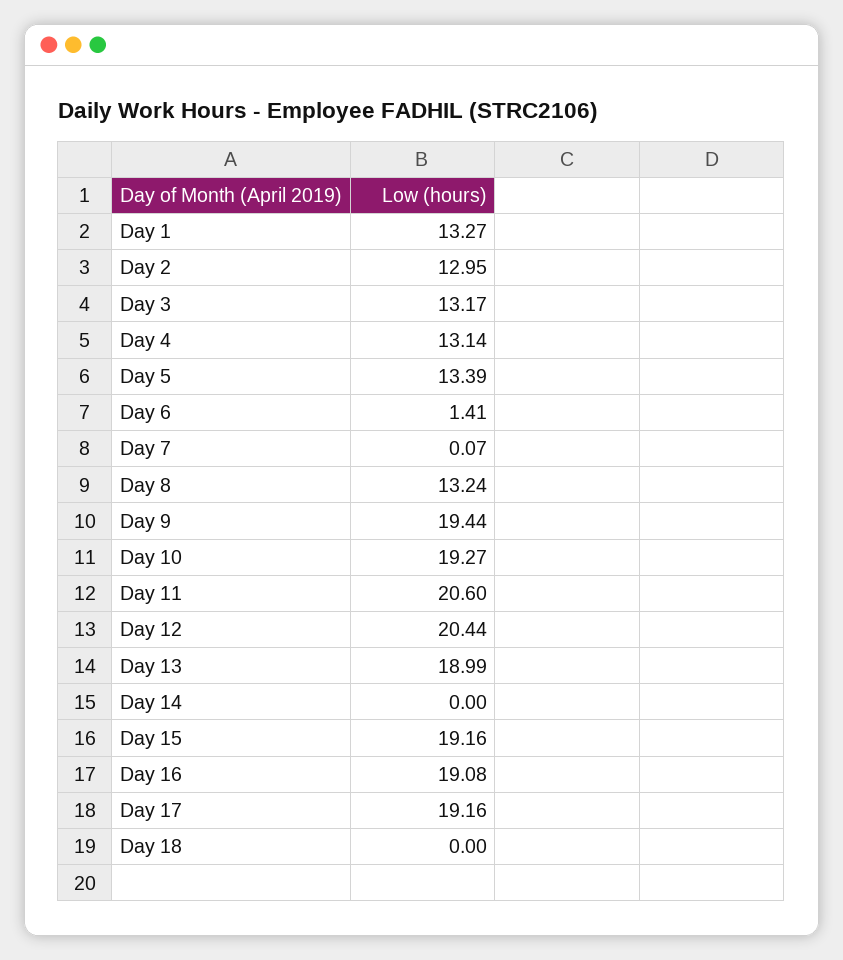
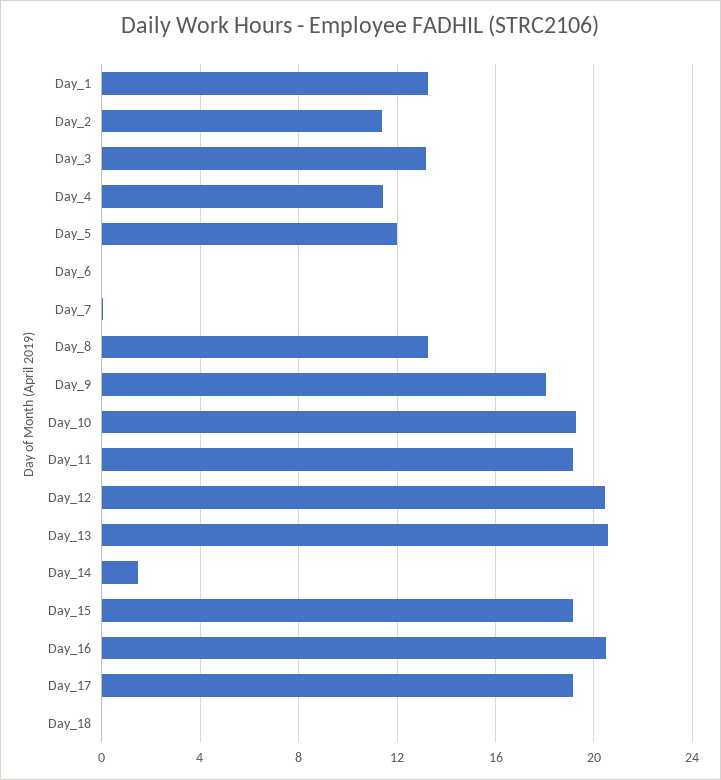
  {
    "Day 1": 13.27,
-   "Day 2": 12.95,
+   "Day 2": 11.5,
    "Day 3": 13.17,
-   "Day 4": 13.14,
+   "Day 4": 11.5,
-   "Day 5": 13.39,
+   "Day 5": 12,
-   "Day 6": 1.41,
+   "Day 6": 0,
    "Day 7": 0.07,
    "Day 8": 13.24,
-   "Day 9": 19.44,
+   "Day 9": 18,
    "Day 10": 19.27,
-   "Day 11": 20.6,
+   "Day 11": 19,
    "Day 12": 20.44,
-   "Day 13": 18.99,
+   "Day 13": 20.5,
-   "Day 14": 0,
+   "Day 14": 1.5,
    "Day 15": 19.16,
-   "Day 16": 19.08,
+   "Day 16": 20.5,
    "Day 17": 19.16,
    "Day 18": 0
  }

